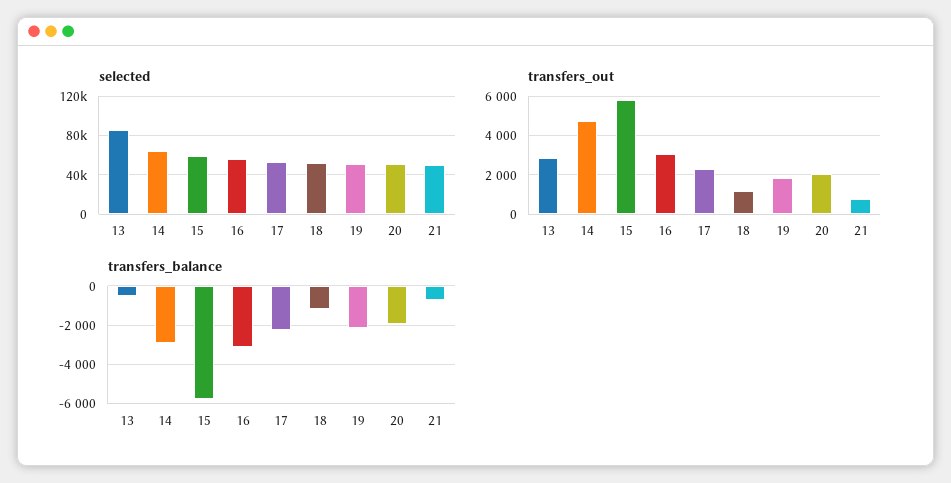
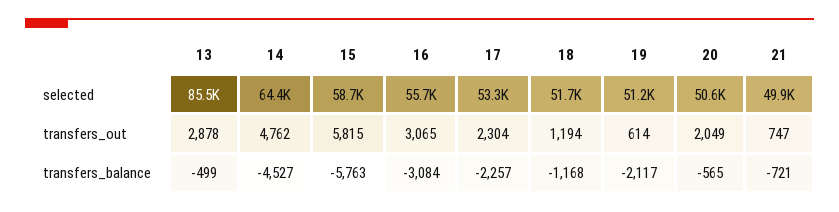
  {
    "selected": {
      "13": 85500,
      "14": 64400,
      "15": 58700,
      "16": 55700,
      "17": 53300,
      "18": 51700,
      "19": 51200,
      "20": 50600,
      "21": 49900
    },
    "transfers_out": {
      "13": 2878,
      "14": 4762,
      "15": 5815,
      "16": 3065,
      "17": 2304,
      "18": 1194,
-     "19": 2000,
+     "19": 614,
      "20": 2049,
      "21": 747
    },
    "transfers_balance": {
      "13": -499,
-     "14": -3000,
+     "14": -4527,
      "15": -5763,
      "16": -3084,
      "17": -2257,
      "18": -1168,
      "19": -2117,
-     "20": -2000,
+     "20": -565,
      "21": -721
    }
  }

